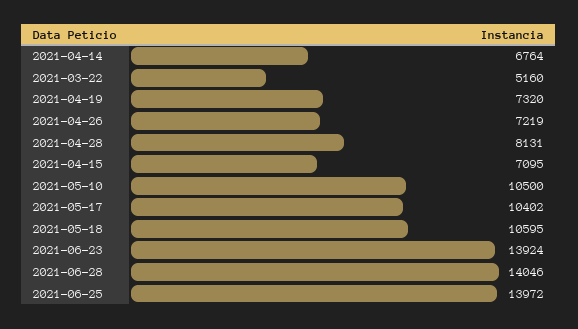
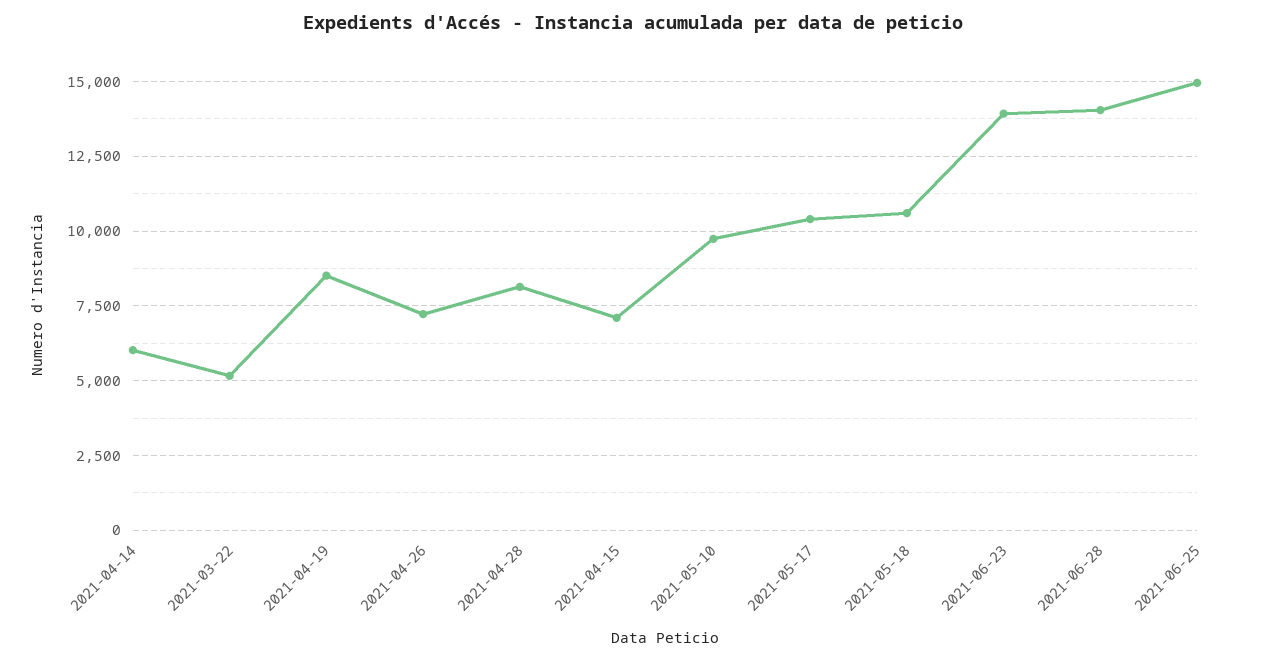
  {
-   "2021-04-14": 6764,
+   "2021-04-14": 6000,
    "2021-03-22": 5160,
-   "2021-04-19": 7320,
+   "2021-04-19": 8500,
    "2021-04-26": 7219,
    "2021-04-28": 8131,
    "2021-04-15": 7095,
-   "2021-05-10": 10500,
+   "2021-05-10": 9750,
    "2021-05-17": 10402,
    "2021-05-18": 10595,
    "2021-06-23": 13924,
    "2021-06-28": 14046,
-   "2021-06-25": 13972
+   "2021-06-25": 15000
  }

